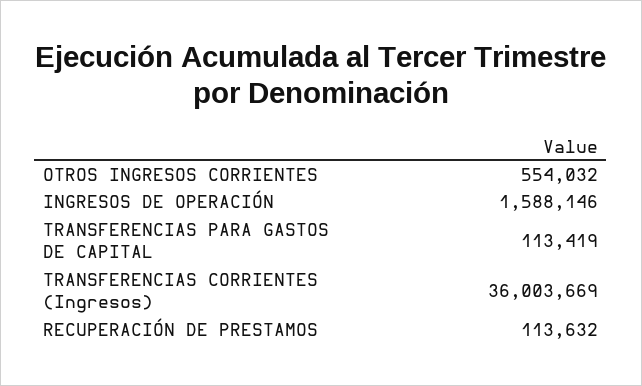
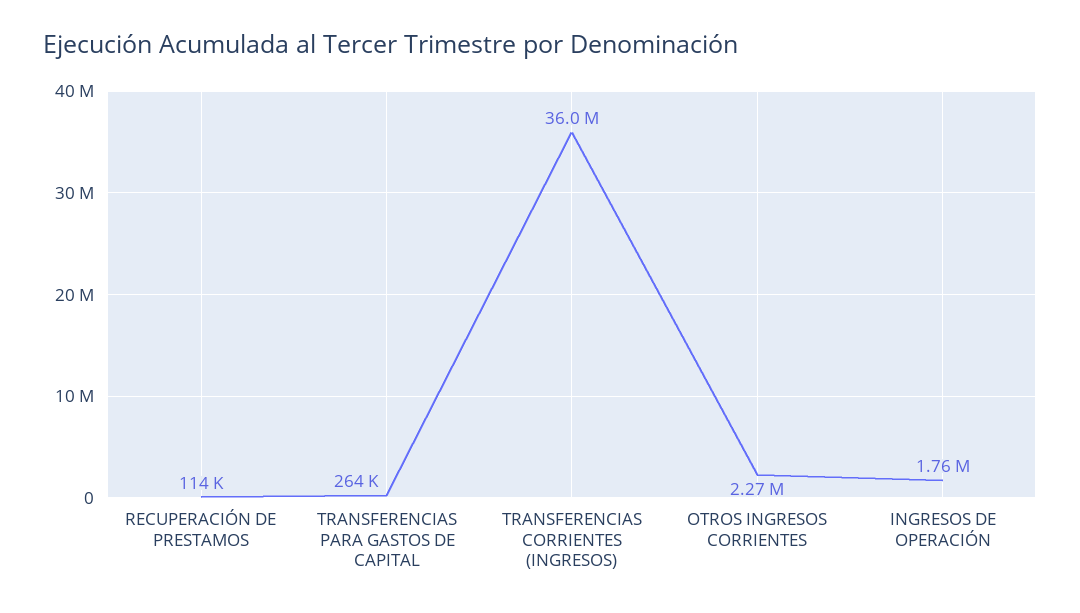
  {
-   "OTROS INGRESOS CORRIENTES": 554032,
+   "OTROS INGRESOS CORRIENTES": 2270000,
-   "INGRESOS DE OPERACIÓN": 1588146,
+   "INGRESOS DE OPERACIÓN": 1760000,
-   "TRANSFERENCIAS PARA GASTOS DE CAPITAL": 113419,
+   "TRANSFERENCIAS PARA GASTOS DE CAPITAL": 264000,
    "TRANSFERENCIAS CORRIENTES (Ingresos)": 36003669,
    "RECUPERACIÓN DE PRESTAMOS": 113632
  }

